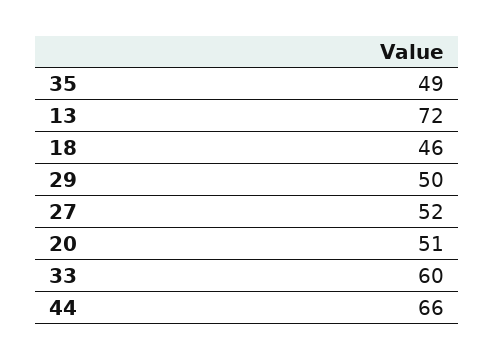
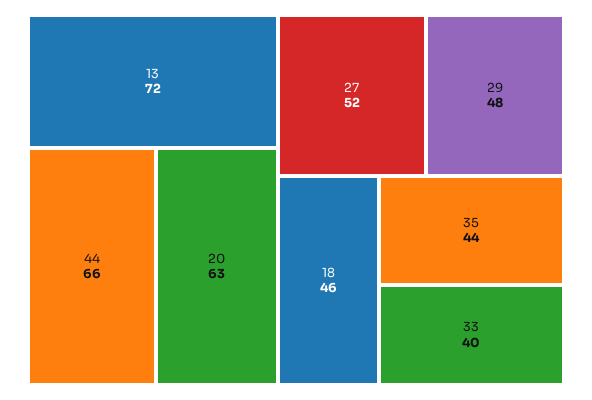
  {
-   "35": 49,
+   "35": 44,
    "13": 72,
    "18": 46,
-   "29": 50,
+   "29": 48,
    "27": 52,
-   "20": 51,
+   "20": 63,
-   "33": 60,
+   "33": 40,
    "44": 66
  }

